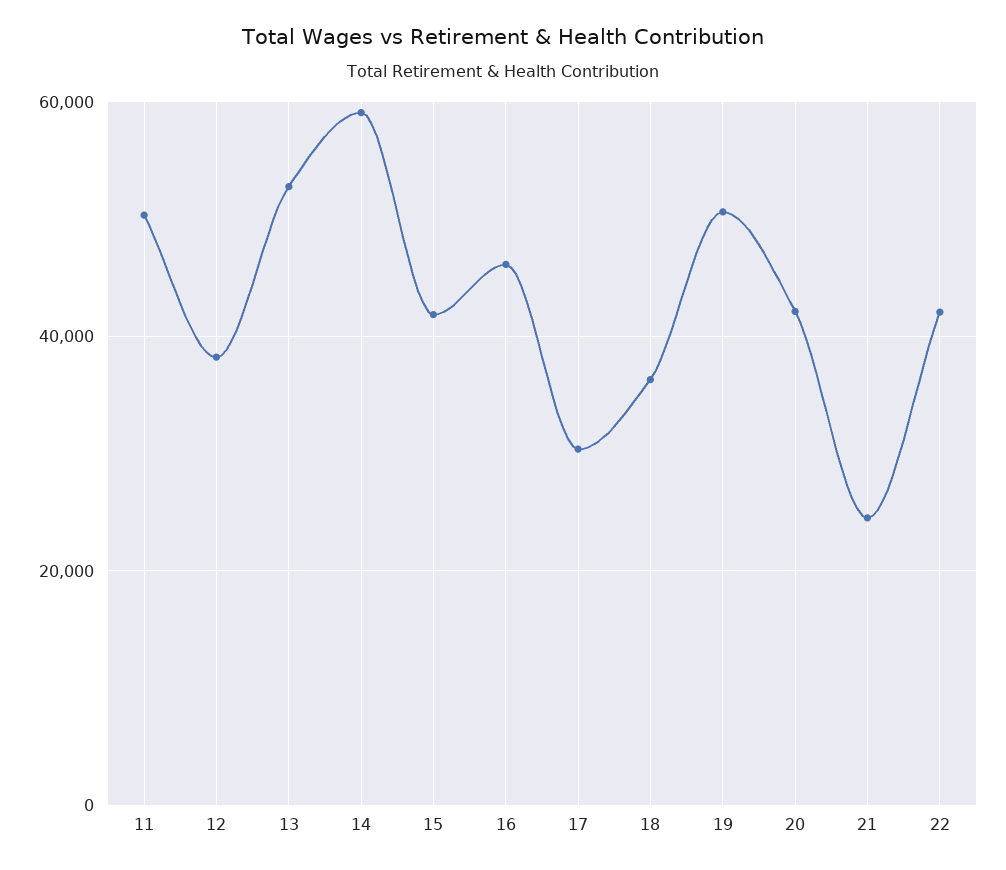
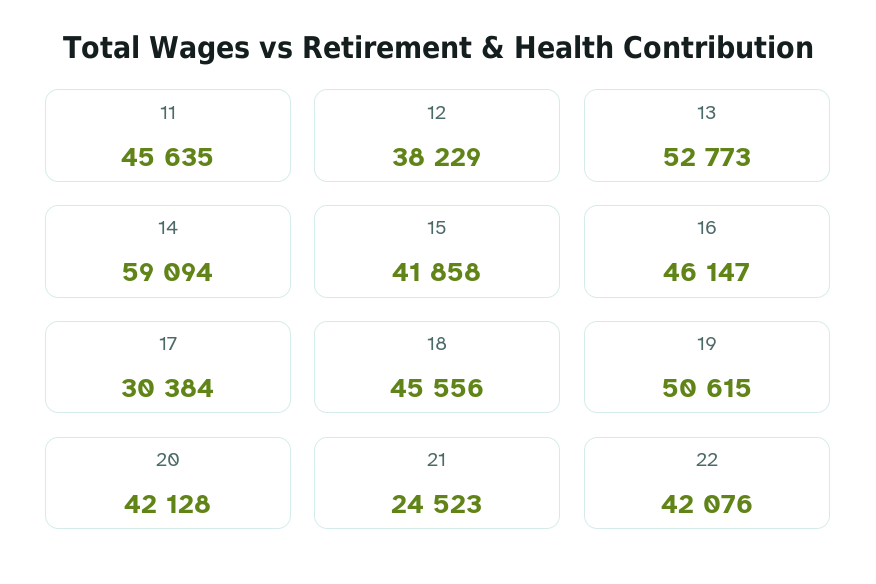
  {
-   "11": 50000,
+   "11": 45635,
    "12": 38229,
    "13": 52773,
    "14": 59094,
    "15": 41858,
    "16": 46147,
    "17": 30384,
-   "18": 36000,
+   "18": 45556,
    "19": 50615,
    "20": 42128,
    "21": 24523,
    "22": 42076
  }

